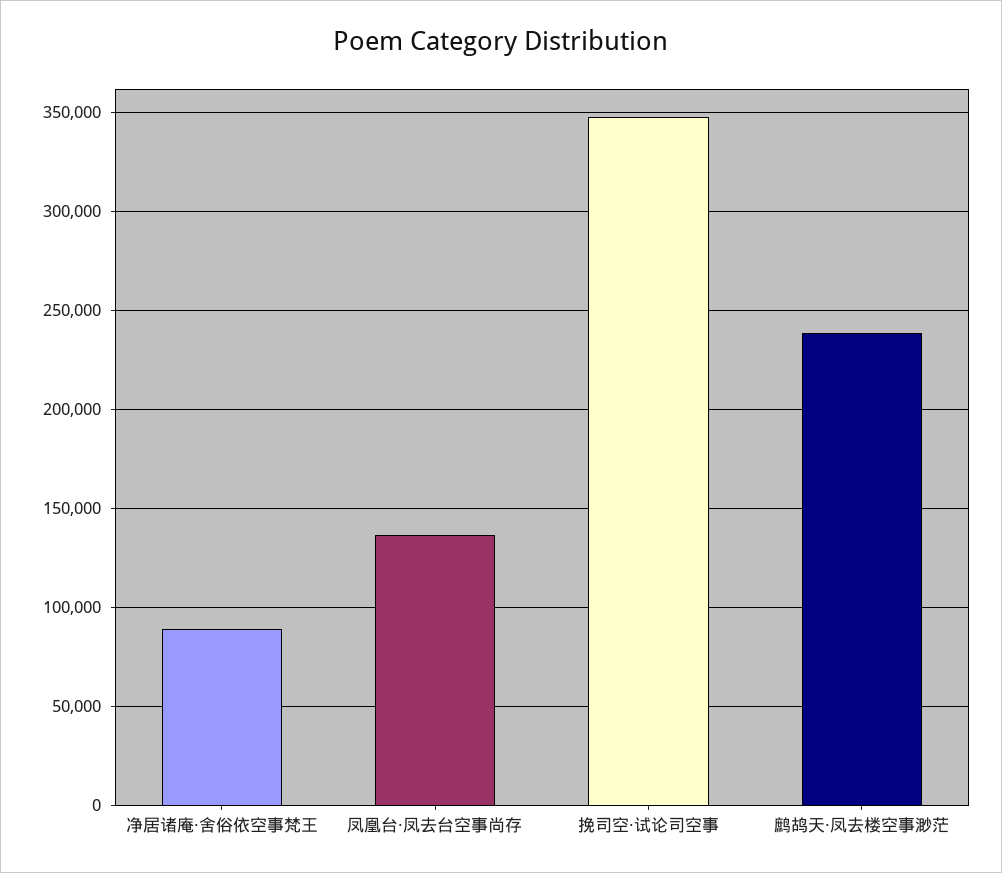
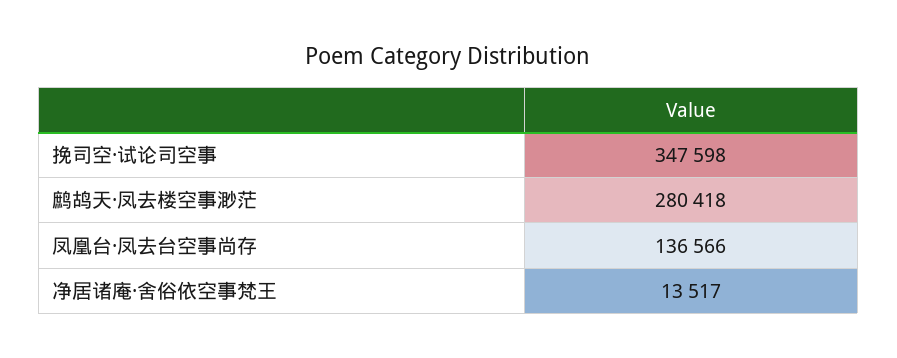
  {
-   "净居诸庵·舍俗依空事梵王": 90000,
+   "净居诸庵·舍俗依空事梵王": 13517,
    "凤凰台·凤去台空事尚存": 136566,
    "挽司空·试论司空事": 347598,
-   "鹧鸪天·凤去楼空事渺茫": 240000
+   "鹧鸪天·凤去楼空事渺茫": 280418
  }

